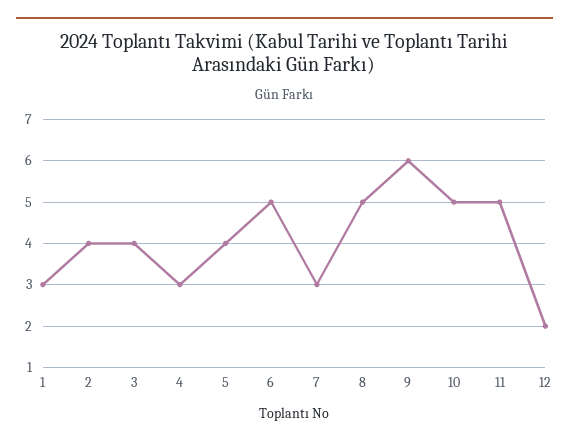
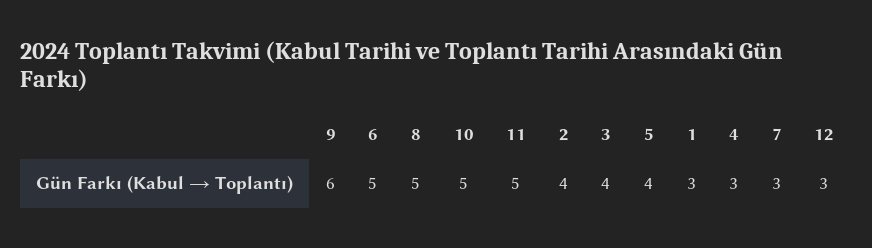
  {
    "1": 3,
    "2": 4,
    "3": 4,
    "4": 3,
    "5": 4,
    "6": 5,
    "7": 3,
    "8": 5,
    "9": 6,
    "10": 5,
    "11": 5,
-   "12": 2
+   "12": 3
  }

